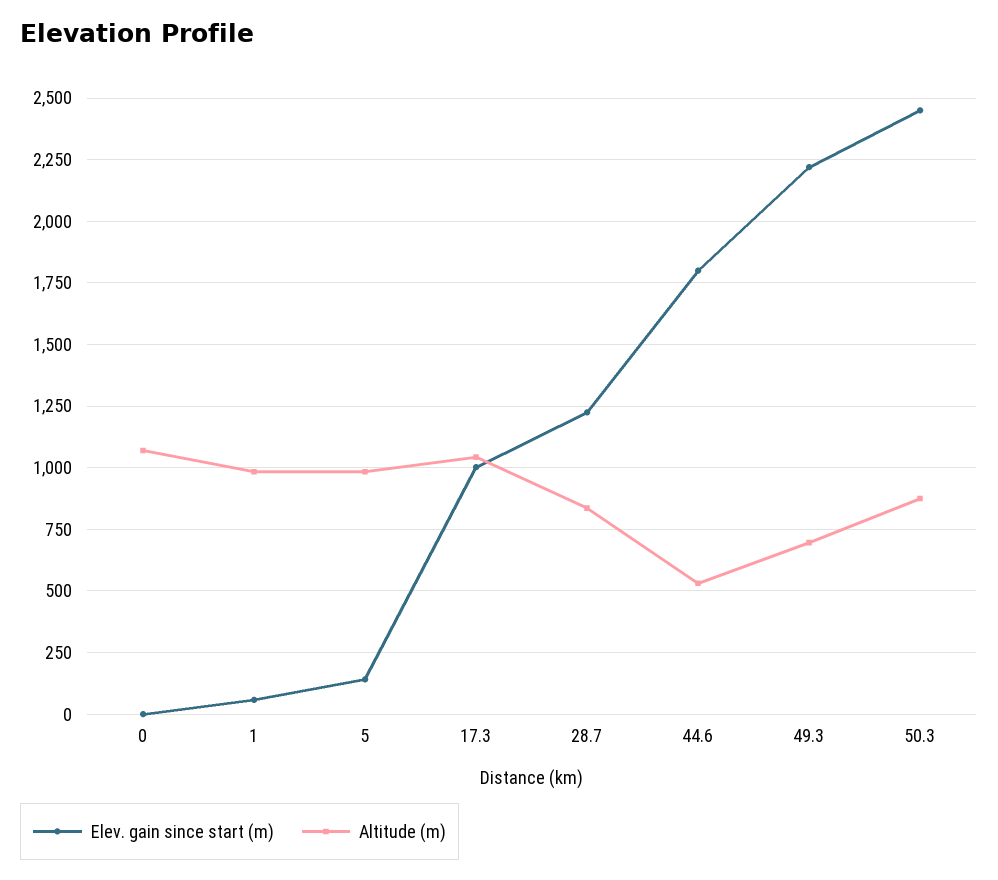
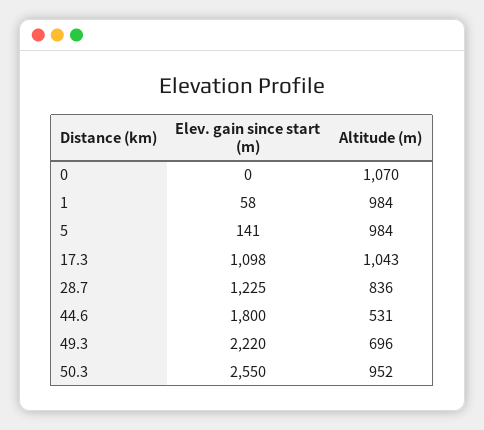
  {
    "Elev. gain since start (m)": {
      "0": 0,
      "1": 58,
      "5": 141,
-     "17.3": 1000,
+     "17.3": 1098,
      "28.7": 1225,
      "44.6": 1800,
      "49.3": 2220,
-     "50.3": 2450
+     "50.3": 2550
    },
    "Altitude (m)": {
      "0": 1070,
      "1": 984,
      "5": 984,
      "17.3": 1043,
      "28.7": 836,
      "44.6": 531,
      "49.3": 696,
-     "50.3": 875
+     "50.3": 952
    }
  }

